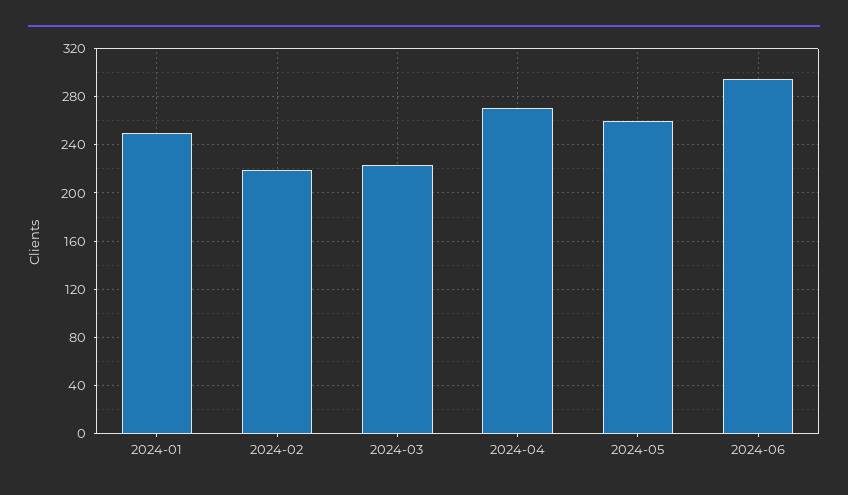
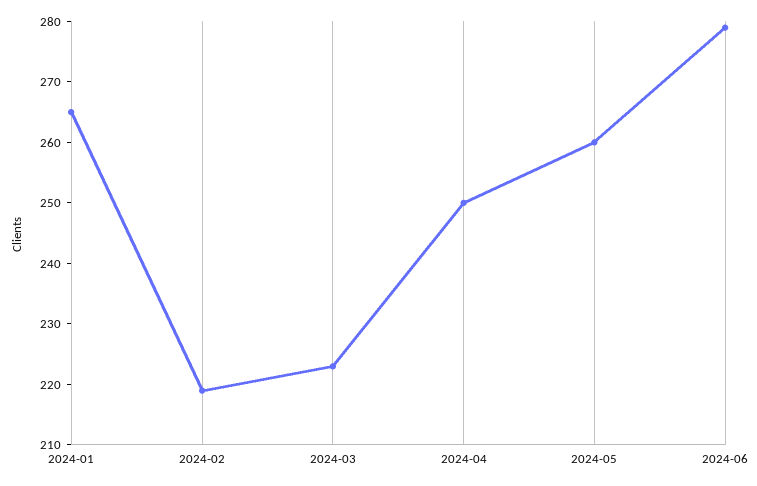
  {
-   "2024-01": 250,
+   "2024-01": 265,
    "2024-02": 220,
    "2024-03": 225,
-   "2024-04": 270,
+   "2024-04": 250,
    "2024-05": 260,
-   "2024-06": 295
+   "2024-06": 280
  }

